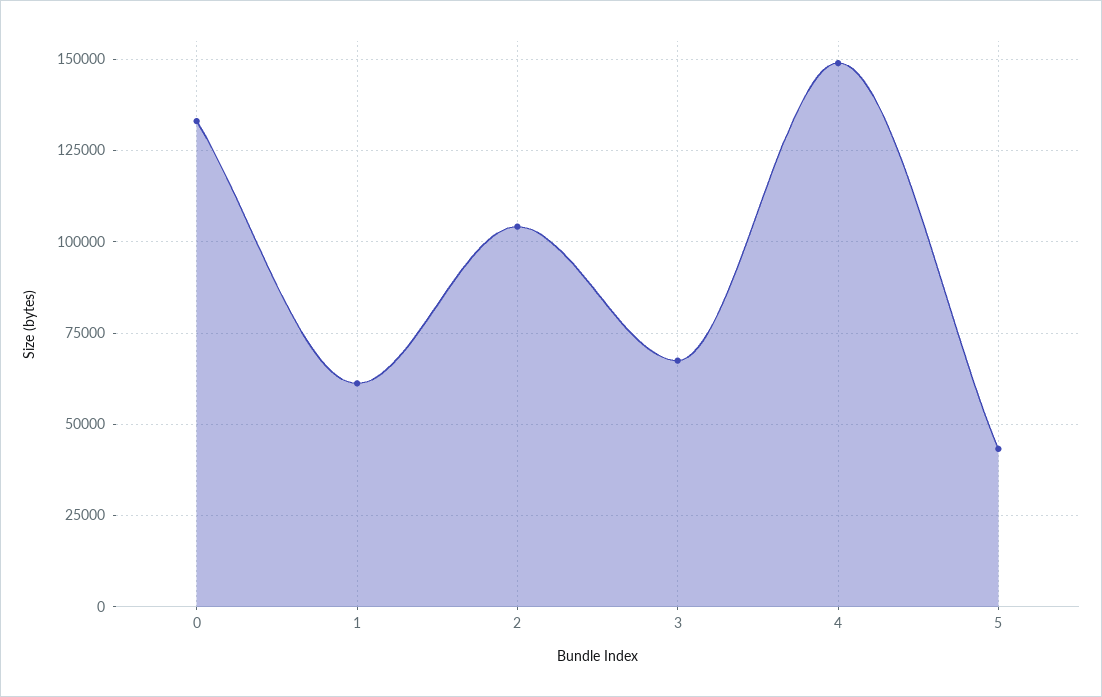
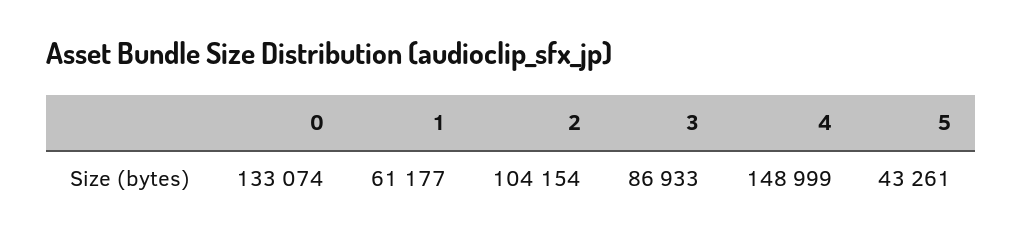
  {
    "0": 133074,
    "1": 61177,
    "2": 104154,
-   "3": 67500,
+   "3": 86933,
    "4": 148999,
    "5": 43261
  }

